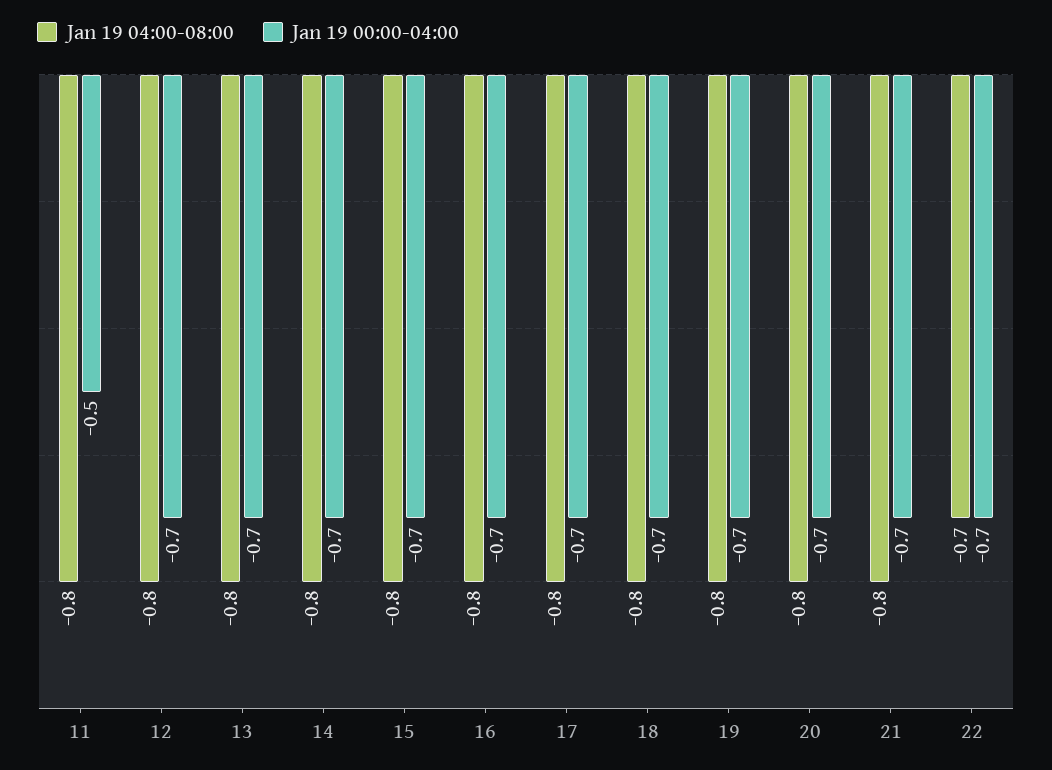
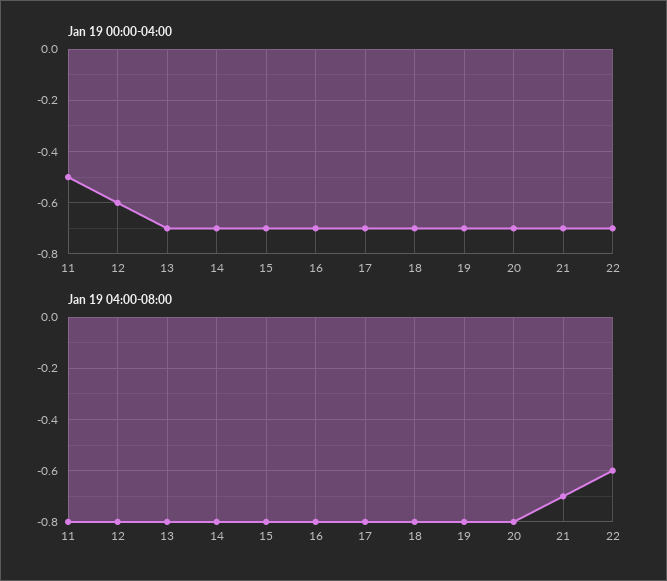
  {
    "Jan 19 04:00-08:00": {
      "11": -0.8,
      "12": -0.8,
      "13": -0.8,
      "14": -0.8,
      "15": -0.8,
      "16": -0.8,
      "17": -0.8,
      "18": -0.8,
      "19": -0.8,
      "20": -0.8,
-     "21": -0.8,
+     "21": -0.7,
-     "22": -0.7
+     "22": -0.6
    },
    "Jan 19 00:00-04:00": {
      "11": -0.5,
-     "12": -0.7,
+     "12": -0.6,
      "13": -0.7,
      "14": -0.7,
      "15": -0.7,
      "16": -0.7,
      "17": -0.7,
      "18": -0.7,
      "19": -0.7,
      "20": -0.7,
      "21": -0.7,
      "22": -0.7
    }
  }

